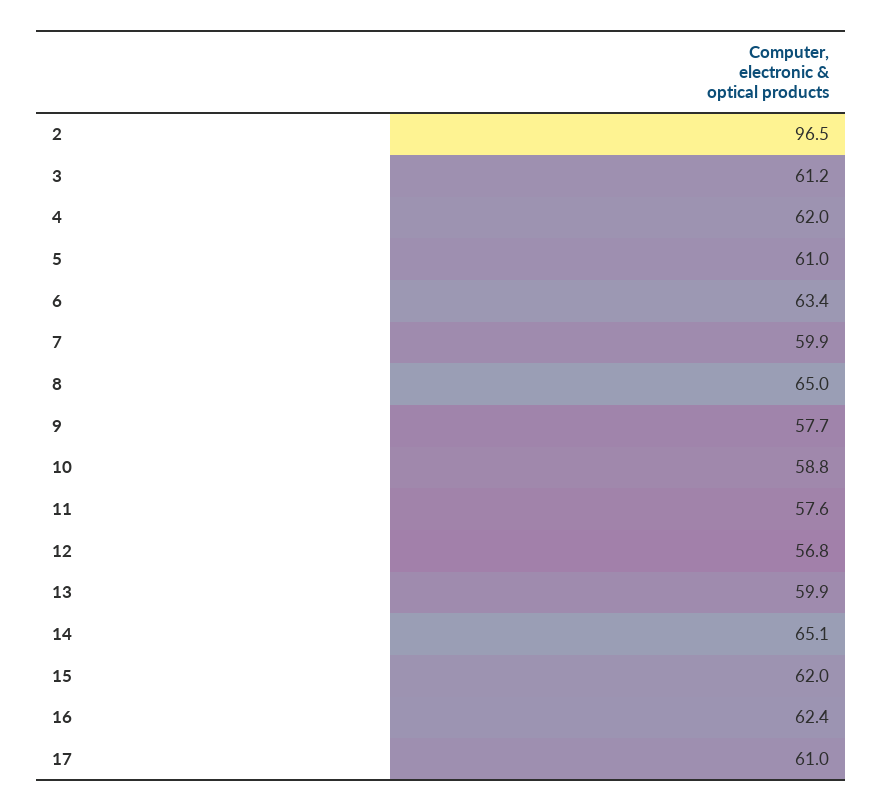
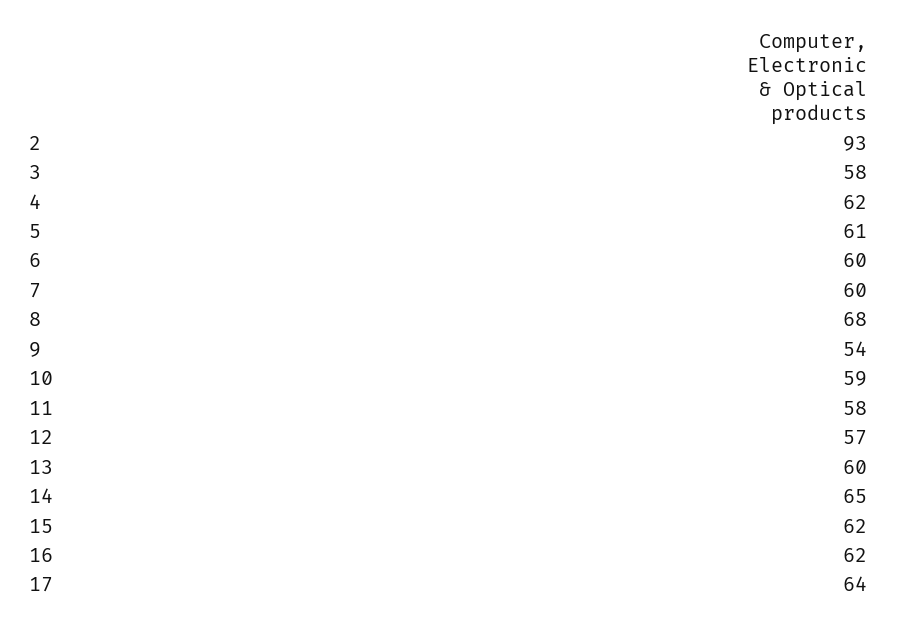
  {
-   "2": 96.5,
+   "2": 93,
-   "3": 61.2,
+   "3": 58,
    "4": 62,
    "5": 61,
-   "6": 63.4,
+   "6": 60,
    "7": 59.9,
-   "8": 65,
+   "8": 68,
-   "9": 57.7,
+   "9": 54,
    "10": 58.8,
    "11": 57.6,
    "12": 56.8,
    "13": 59.9,
    "14": 65.1,
    "15": 62,
    "16": 62.4,
-   "17": 61
+   "17": 64
  }

